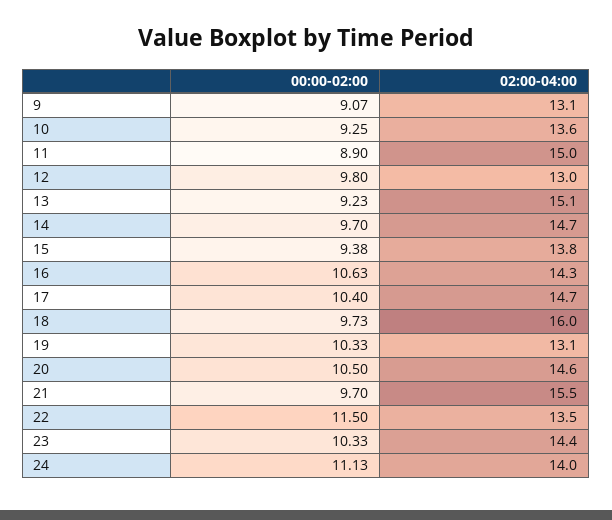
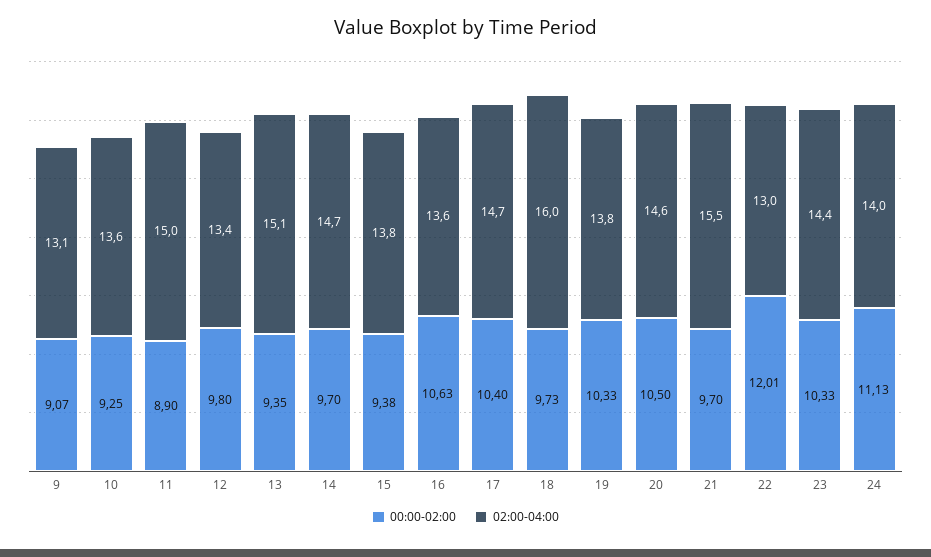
  {
    "00:00-02:00": {
      "9": 9.07,
      "10": 9.25,
      "11": 8.9,
      "12": 9.8,
-     "13": 9.23,
+     "13": 9.35,
      "14": 9.7,
      "15": 9.38,
      "16": 10.63,
      "17": 10.4,
      "18": 9.73,
      "19": 10.33,
      "20": 10.5,
      "21": 9.7,
-     "22": 11.5,
+     "22": 12.01,
      "23": 10.33,
      "24": 11.13
    },
    "02:00-04:00": {
      "9": 13.1,
      "10": 13.6,
      "11": 15,
-     "12": 13,
+     "12": 13.4,
      "13": 15.1,
      "14": 14.7,
      "15": 13.8,
-     "16": 14.3,
+     "16": 13.6,
      "17": 14.7,
      "18": 16,
-     "19": 13.1,
+     "19": 13.8,
      "20": 14.6,
      "21": 15.5,
-     "22": 13.5,
+     "22": 13,
      "23": 14.4,
      "24": 14
    }
  }

